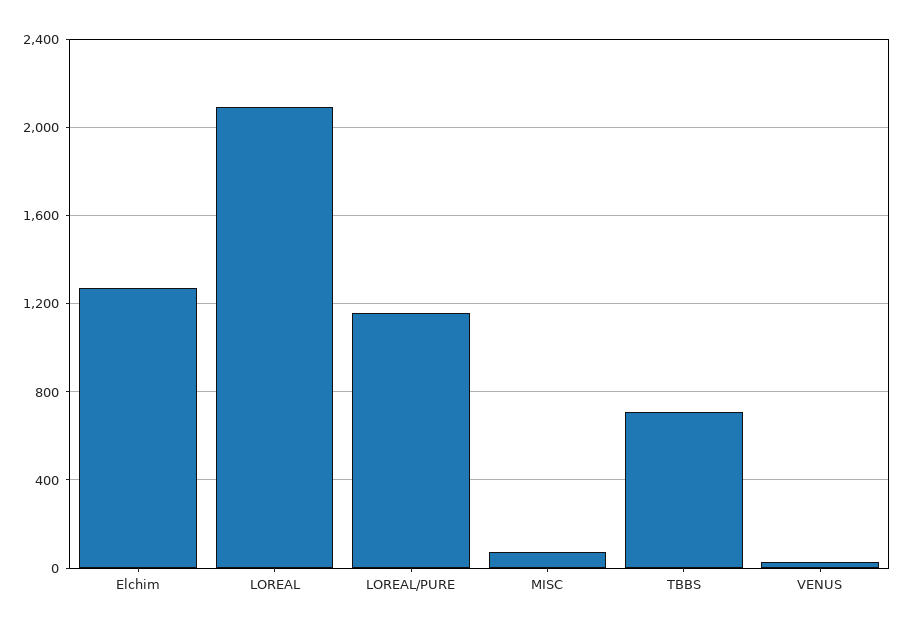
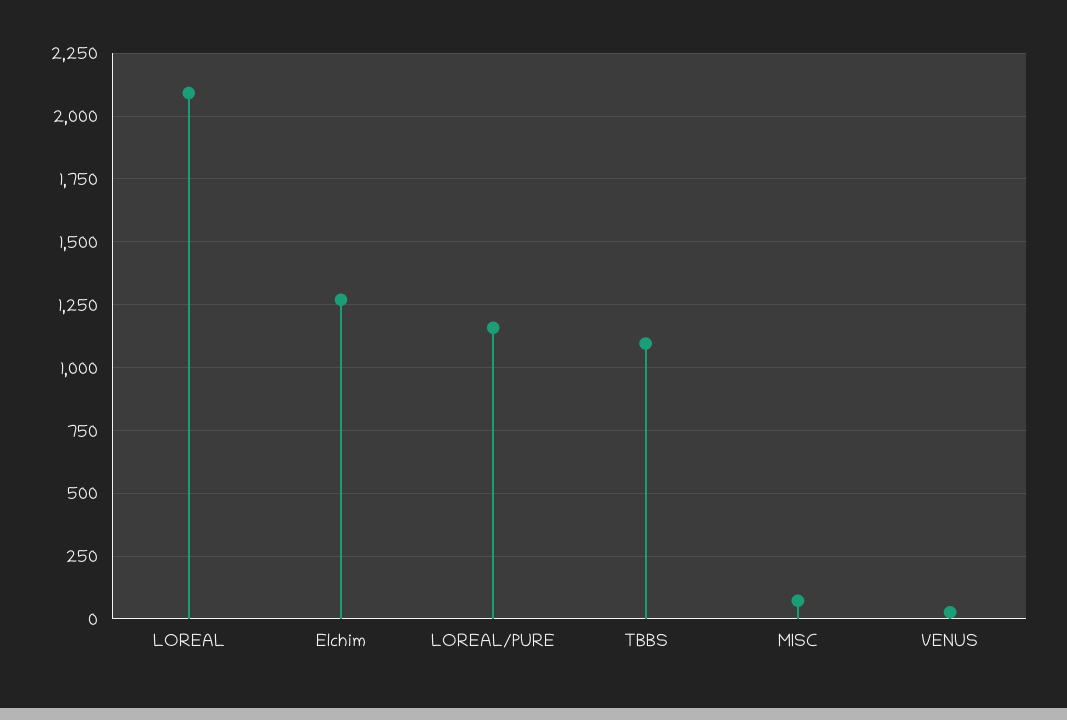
  {
    "Elchim": 1275,
    "LOREAL": 2100,
    "LOREAL/PURE": 1150,
    "MISC": 75,
-   "TBBS": 700,
+   "TBBS": 1100,
    "VENUS": 25
  }

